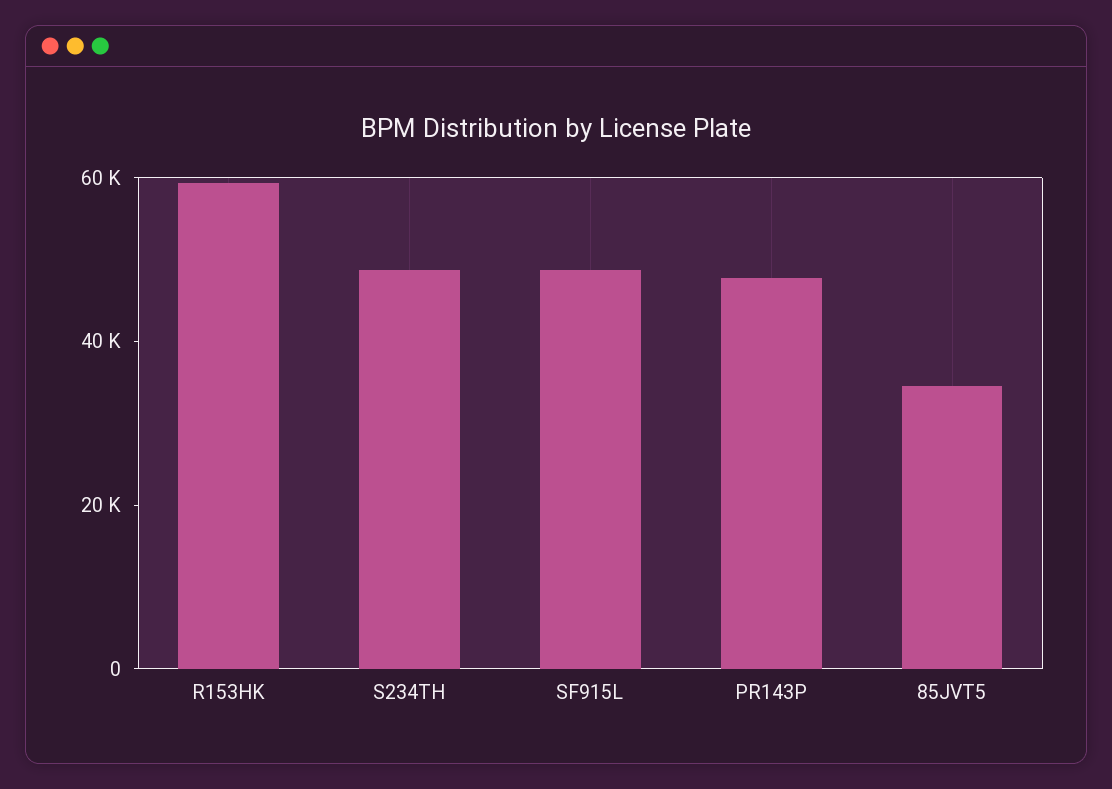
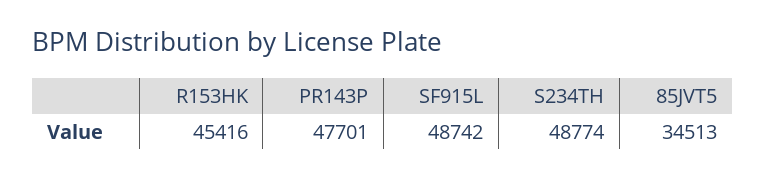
  {
-   "R153HK": 60000,
+   "R153HK": 45416,
    "S234TH": 48774,
    "SF915L": 48742,
    "PR143P": 47701,
    "85JVT5": 34513
  }

